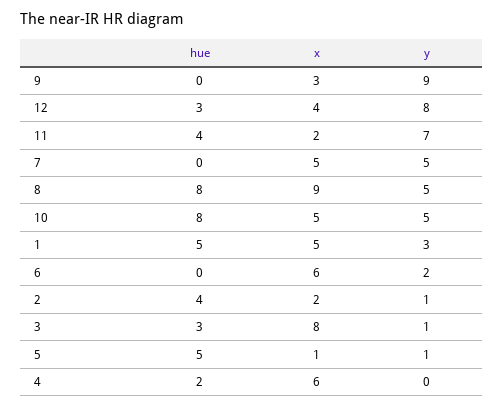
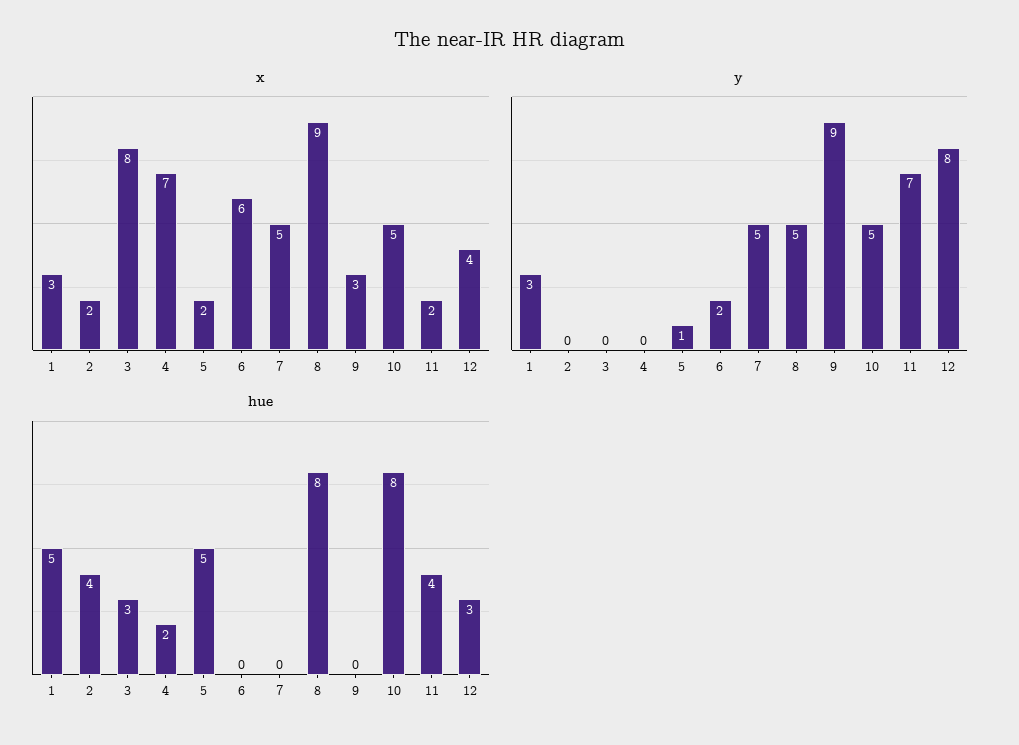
  {
    "hue": {
      "9": 0,
      "12": 3,
      "11": 4,
      "7": 0,
      "8": 8,
      "10": 8,
      "1": 5,
      "6": 0,
      "2": 4,
      "3": 3,
      "5": 5,
      "4": 2
    },
    "x": {
      "9": 3,
      "12": 4,
      "11": 2,
      "7": 5,
      "8": 9,
      "10": 5,
-     "1": 5,
+     "1": 3,
      "6": 6,
      "2": 2,
      "3": 8,
-     "5": 1,
+     "5": 2,
-     "4": 6
+     "4": 7
    },
    "y": {
      "9": 9,
      "12": 8,
      "11": 7,
      "7": 5,
      "8": 5,
      "10": 5,
      "1": 3,
      "6": 2,
-     "2": 1,
+     "2": 0,
-     "3": 1,
+     "3": 0,
      "5": 1,
      "4": 0
    }
  }

